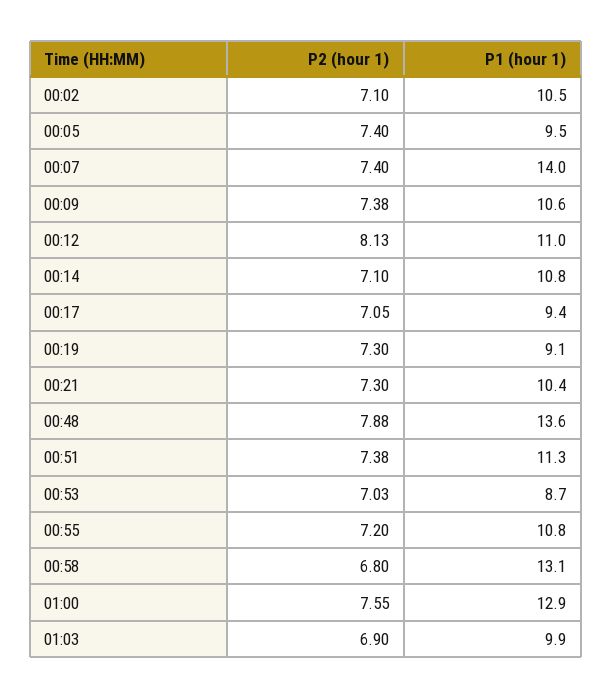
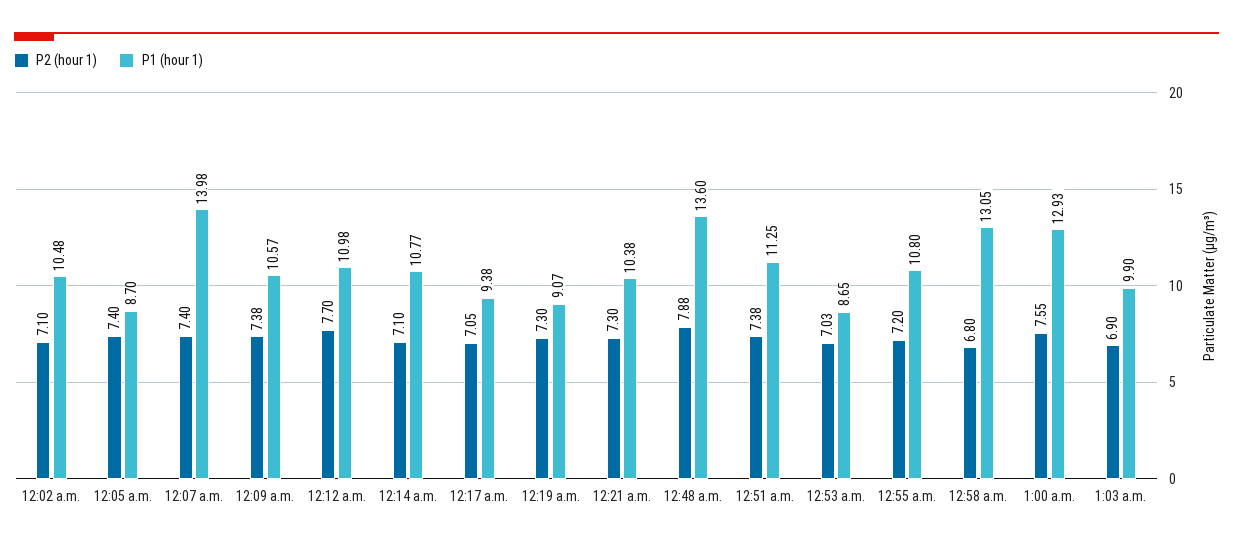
  {
    "P2 (hour 1)": {
      "00:02": 7.1,
      "00:05": 7.4,
      "00:07": 7.4,
      "00:09": 7.38,
-     "00:12": 8.13,
+     "00:12": 7.7,
      "00:14": 7.1,
      "00:17": 7.05,
      "00:19": 7.3,
      "00:21": 7.3,
      "00:48": 7.88,
      "00:51": 7.38,
      "00:53": 7.03,
      "00:55": 7.2,
      "00:58": 6.8,
      "01:00": 7.55,
      "01:03": 6.9
    },
    "P1 (hour 1)": {
      "00:02": 10.48,
-     "00:05": 9.5,
+     "00:05": 8.7,
      "00:07": 13.98,
      "00:09": 10.57,
      "00:12": 10.98,
      "00:14": 10.77,
      "00:17": 9.38,
      "00:19": 9.07,
      "00:21": 10.38,
      "00:48": 13.6,
      "00:51": 11.25,
      "00:53": 8.65,
      "00:55": 10.8,
      "00:58": 13.05,
      "01:00": 12.93,
      "01:03": 9.9
    }
  }

